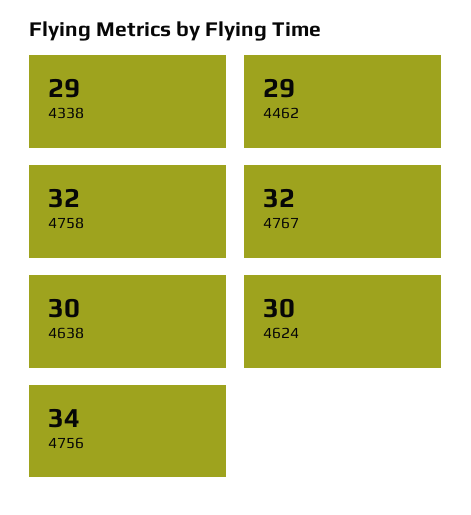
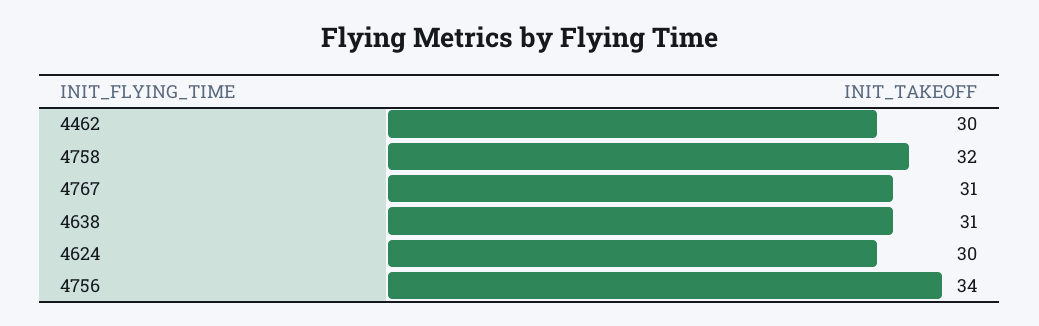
  {
-   "4338": 29,
-   "4462": 29,
+   "4462": 30,
    "4758": 32,
-   "4767": 32,
+   "4767": 31,
-   "4638": 30,
+   "4638": 31,
    "4624": 30,
    "4756": 34
  }

